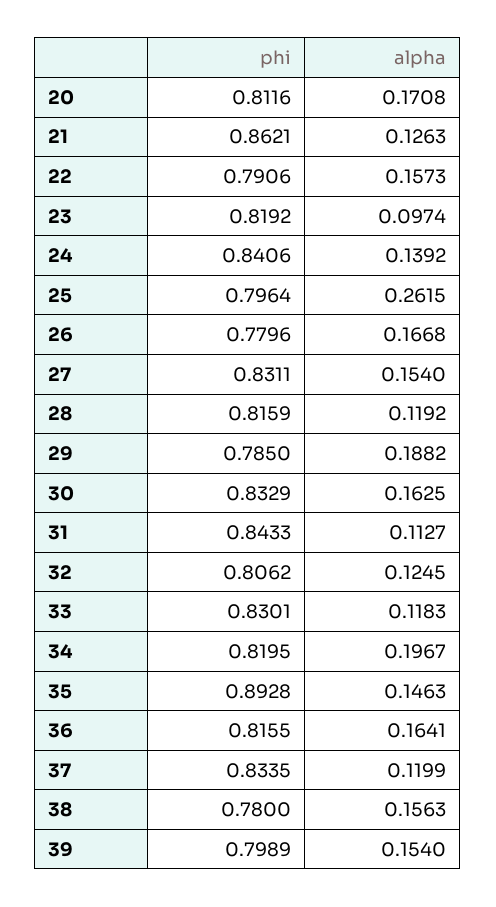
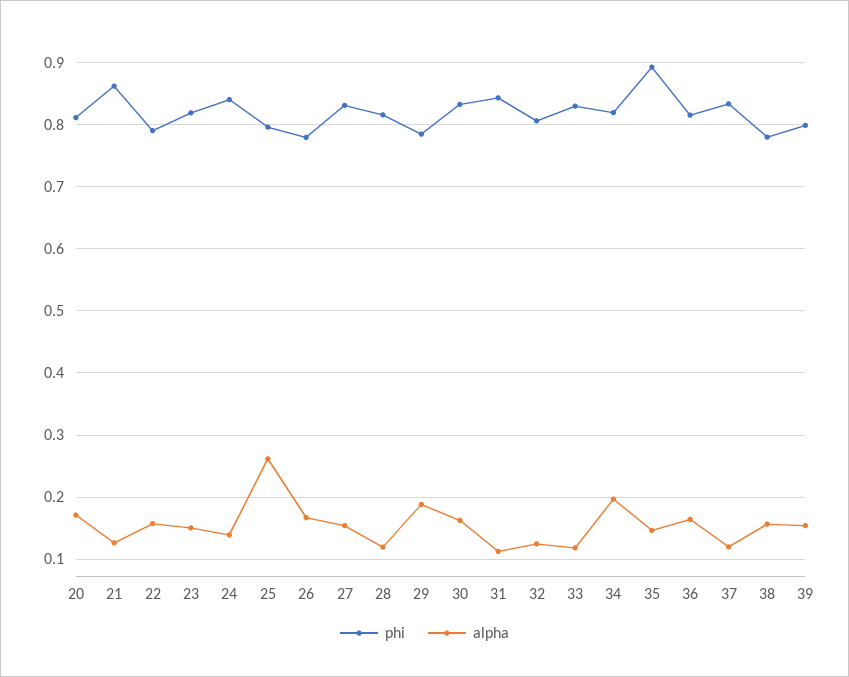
  {
    "phi": {
      "20": 0.8116,
      "21": 0.8621,
      "22": 0.7906,
      "23": 0.8192,
      "24": 0.8406,
      "25": 0.7964,
      "26": 0.7796,
      "27": 0.8311,
      "28": 0.8159,
      "29": 0.785,
      "30": 0.8329,
      "31": 0.8433,
      "32": 0.8062,
      "33": 0.8301,
      "34": 0.8195,
      "35": 0.8928,
      "36": 0.8155,
      "37": 0.8335,
      "38": 0.78,
      "39": 0.7989
    },
    "alpha": {
      "20": 0.1708,
      "21": 0.1263,
      "22": 0.1573,
-     "23": 0.0974,
+     "23": 0.15,
      "24": 0.1392,
      "25": 0.2615,
      "26": 0.1668,
      "27": 0.154,
      "28": 0.1192,
      "29": 0.1882,
      "30": 0.1625,
      "31": 0.1127,
      "32": 0.1245,
      "33": 0.1183,
      "34": 0.1967,
      "35": 0.1463,
      "36": 0.1641,
      "37": 0.1199,
      "38": 0.1563,
      "39": 0.154
    }
  }

